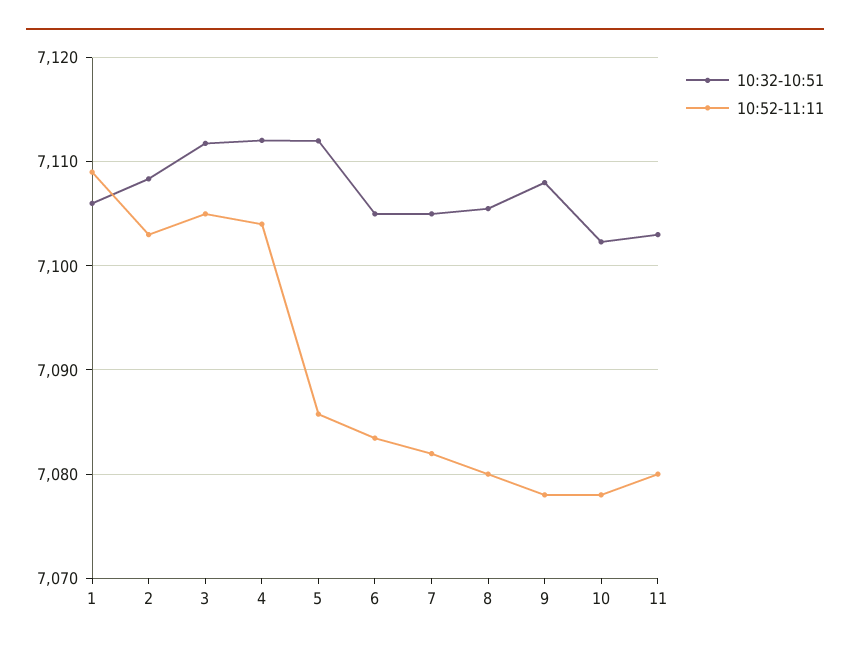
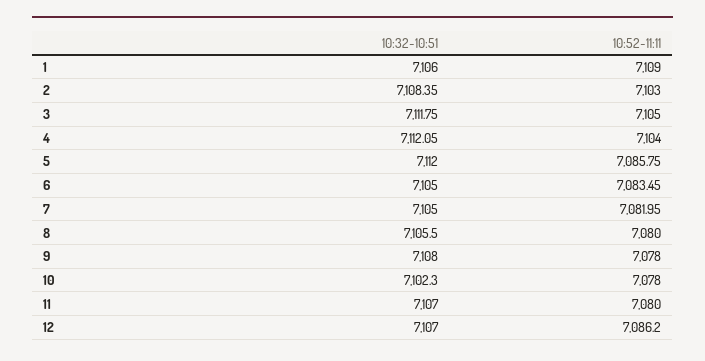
  {
    "10:32-10:51": {
      "1": 7106,
      "2": 7108.35,
      "3": 7111.75,
      "4": 7112.05,
      "5": 7112,
      "6": 7105,
      "7": 7105,
      "8": 7105.5,
      "9": 7108,
      "10": 7102.3,
-     "11": 7103
+     "11": 7107,
+     "12": 7107
    },
    "10:52-11:11": {
      "1": 7109,
      "2": 7103,
      "3": 7105,
      "4": 7104,
      "5": 7085.75,
      "6": 7083.45,
      "7": 7081.95,
      "8": 7080,
      "9": 7078,
      "10": 7078,
-     "11": 7080
+     "11": 7080,
+     "12": 7086.2
    }
  }

